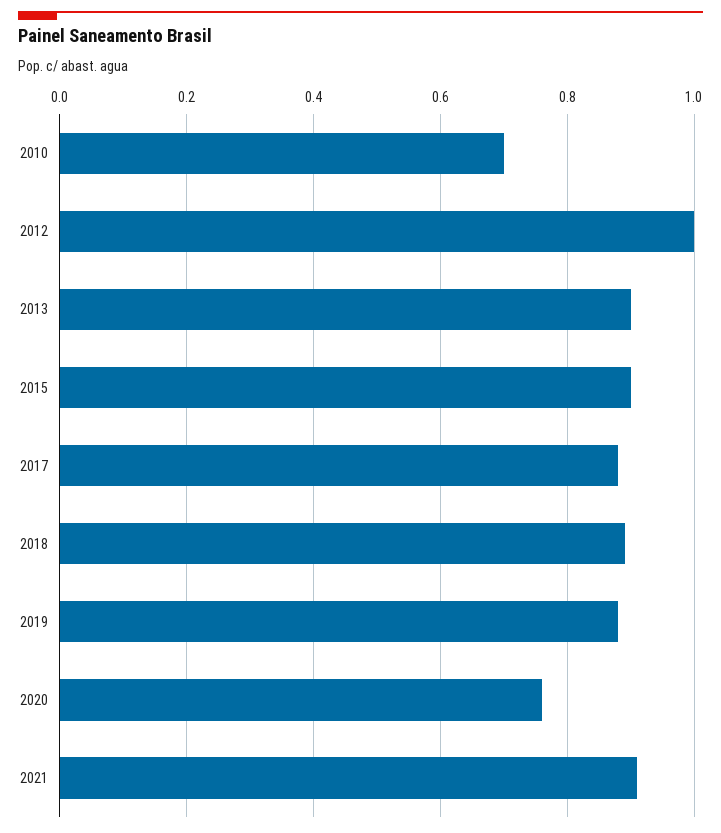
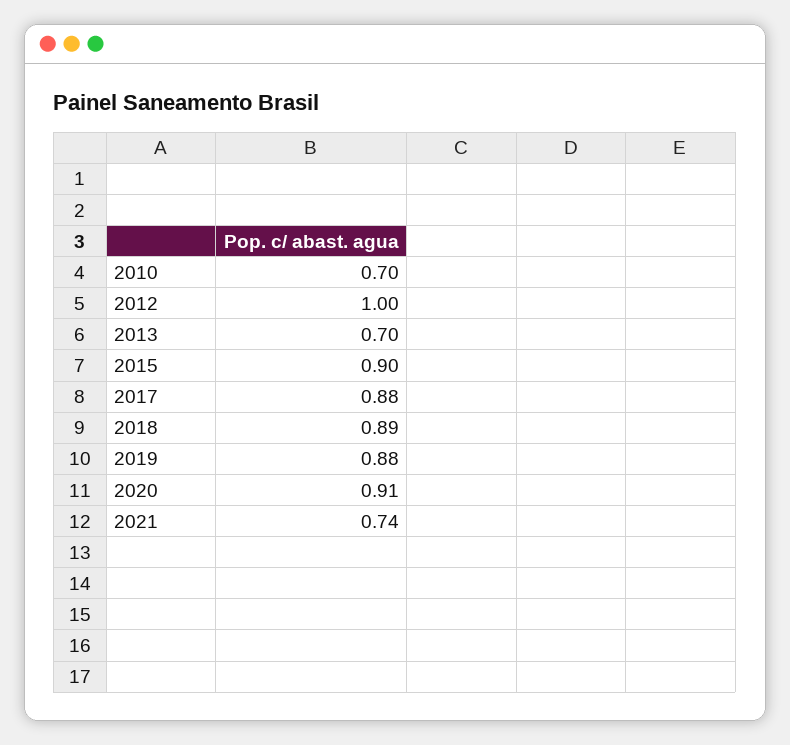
  {
    "2010": 0.7,
    "2012": 1,
-   "2013": 0.9,
+   "2013": 0.7,
    "2015": 0.9,
    "2017": 0.88,
    "2018": 0.89,
    "2019": 0.88,
-   "2020": 0.75,
+   "2020": 0.91,
-   "2021": 0.9
+   "2021": 0.74
  }

